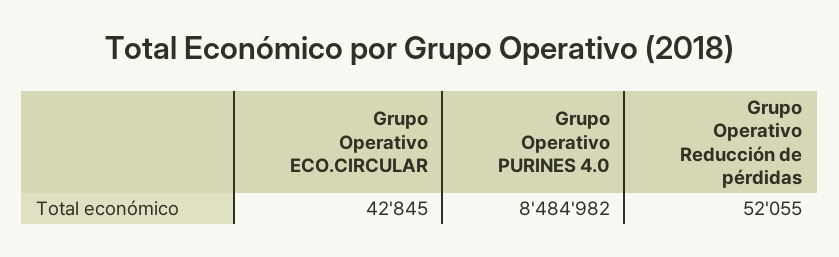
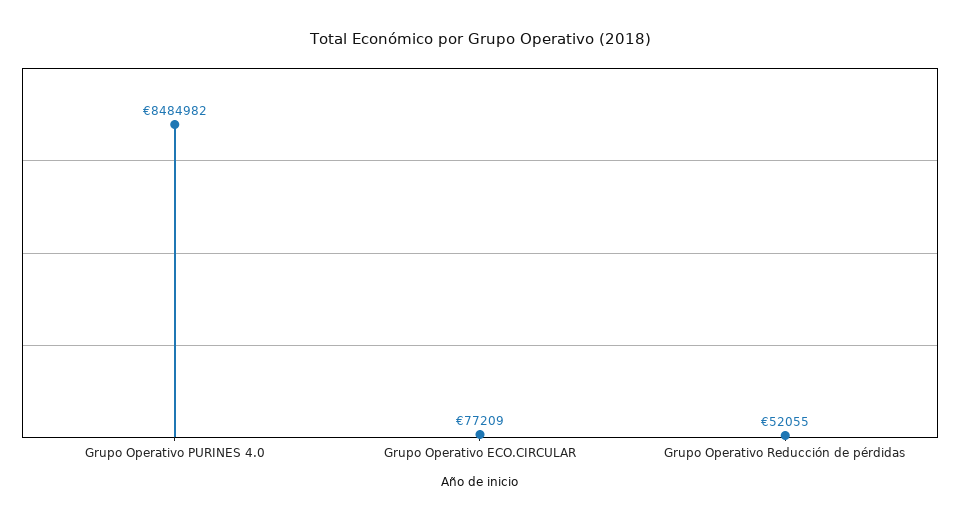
  {
-   "Grupo Operativo ECO.CIRCULAR": 42845,
+   "Grupo Operativo ECO.CIRCULAR": 77209,
    "Grupo Operativo PURINES 4.0": 8484982,
    "Grupo Operativo Reducción de pérdidas": 52055
  }

